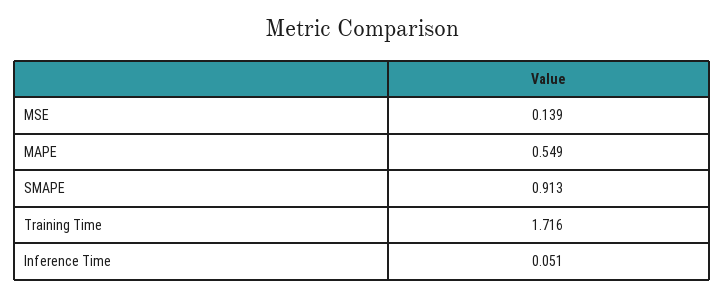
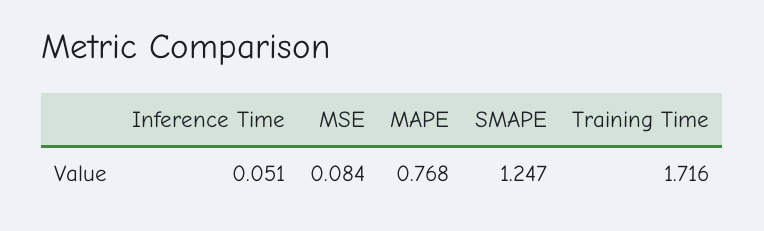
  {
-   "MSE": 0.139,
+   "MSE": 0.084,
-   "MAPE": 0.549,
+   "MAPE": 0.768,
-   "SMAPE": 0.913,
+   "SMAPE": 1.247,
    "Training Time": 1.716,
    "Inference Time": 0.051
  }

